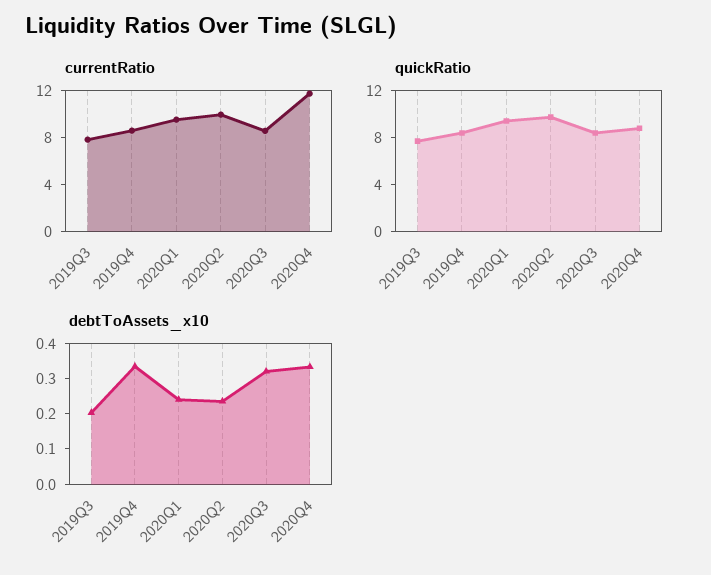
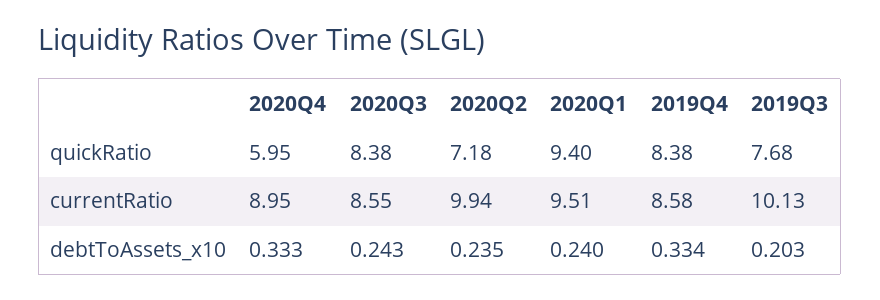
  {
    "currentRatio": {
-     "2019Q3": 8,
+     "2019Q3": 10.13,
      "2019Q4": 8.58,
      "2020Q1": 9.51,
      "2020Q2": 9.94,
      "2020Q3": 8.55,
-     "2020Q4": 12
+     "2020Q4": 8.95
    },
    "quickRatio": {
      "2019Q3": 7.68,
      "2019Q4": 8.38,
      "2020Q1": 9.4,
-     "2020Q2": 10,
+     "2020Q2": 7.18,
      "2020Q3": 8.38,
-     "2020Q4": 9
+     "2020Q4": 5.95
    },
    "debtToAssets_x10": {
      "2019Q3": 0.203,
      "2019Q4": 0.334,
      "2020Q1": 0.24,
      "2020Q2": 0.235,
-     "2020Q3": 0.325,
+     "2020Q3": 0.243,
      "2020Q4": 0.333
    }
  }

